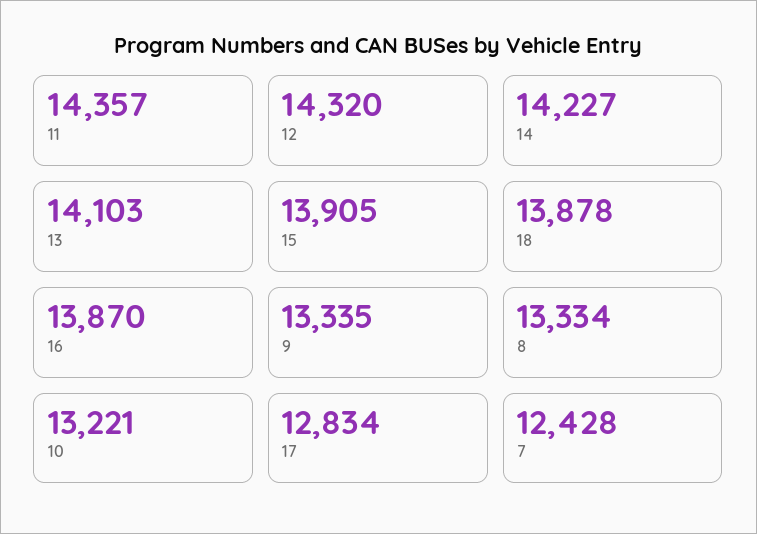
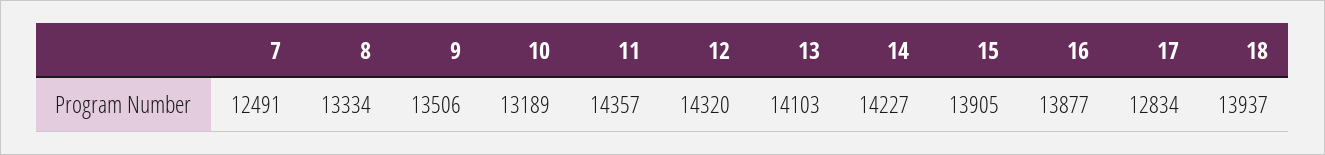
  {
    "11": 14357,
    "12": 14320,
    "14": 14227,
    "13": 14103,
    "15": 13905,
-   "18": 13878,
+   "18": 13937,
-   "16": 13870,
+   "16": 13877,
-   "9": 13335,
+   "9": 13506,
    "8": 13334,
-   "10": 13221,
+   "10": 13189,
    "17": 12834,
-   "7": 12428
+   "7": 12491
  }

